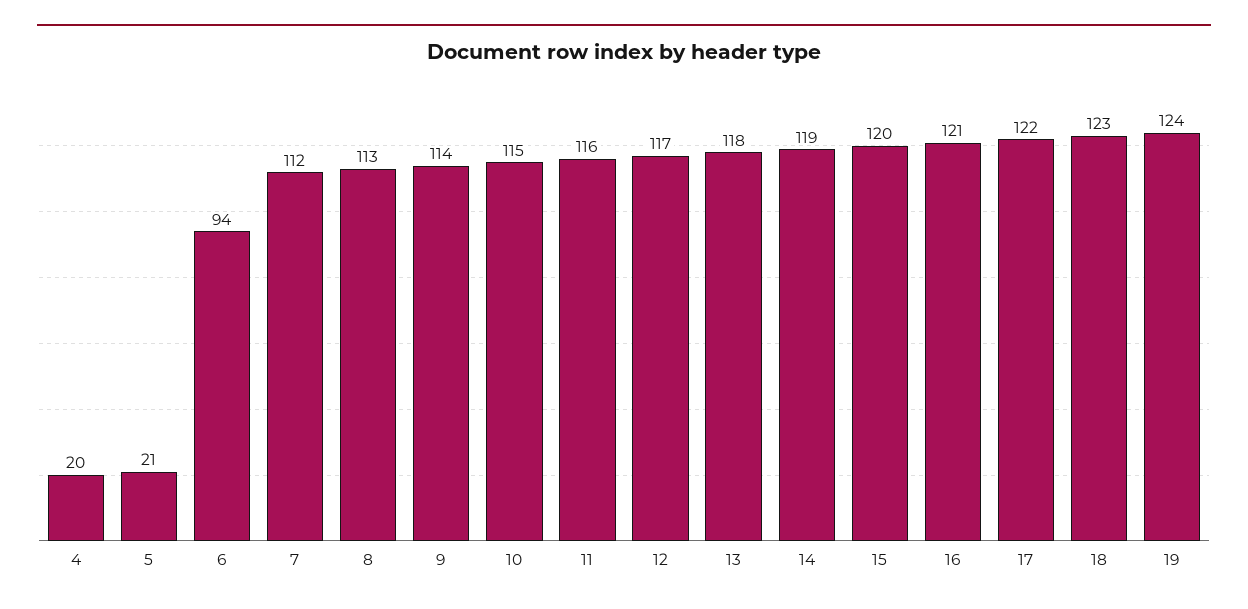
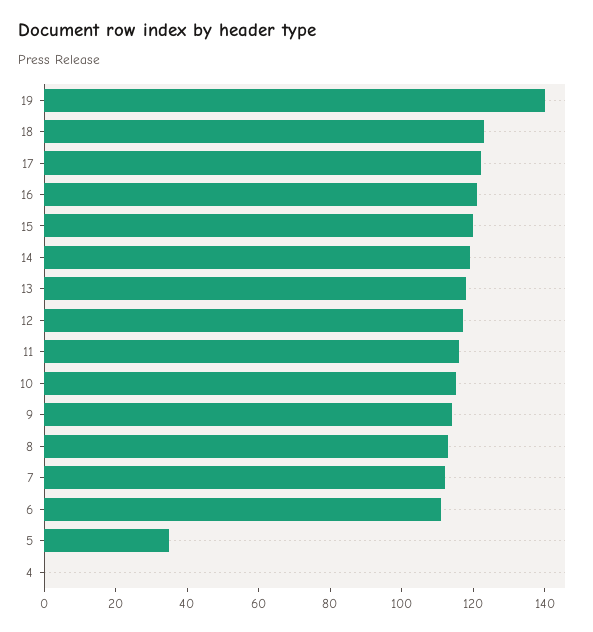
  {
-   "4": 20,
+   "4": 0,
-   "5": 21,
+   "5": 35,
-   "6": 94,
+   "6": 110,
    "7": 112,
    "8": 113,
    "9": 114,
    "10": 115,
    "11": 116,
    "12": 117,
    "13": 118,
    "14": 119,
    "15": 120,
    "16": 121,
    "17": 122,
    "18": 123,
-   "19": 124
+   "19": 140
  }

